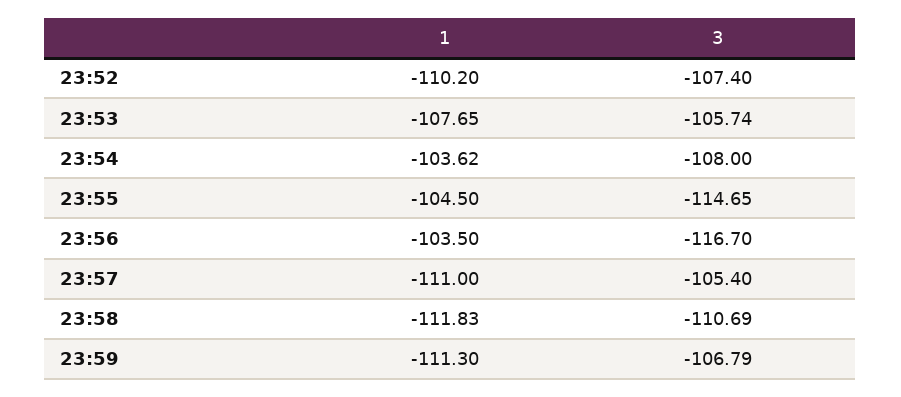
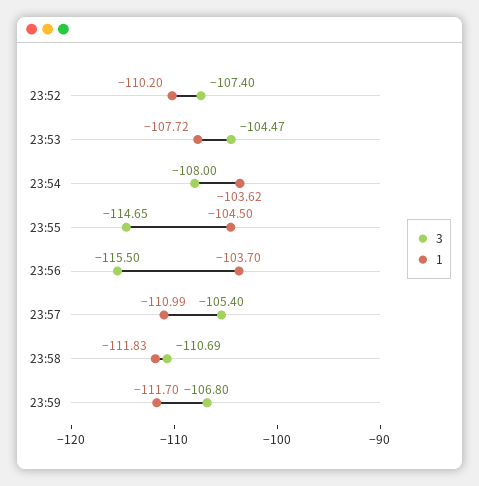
  {
    "1": {
      "23:52": -110.2,
-     "23:53": -107.65,
+     "23:53": -107.72,
      "23:54": -103.62,
      "23:55": -104.5,
-     "23:56": -103.5,
+     "23:56": -103.7,
-     "23:57": -111,
+     "23:57": -110.99,
      "23:58": -111.83,
-     "23:59": -111.3
+     "23:59": -111.7
    },
    "3": {
      "23:52": -107.4,
-     "23:53": -105.74,
+     "23:53": -104.47,
      "23:54": -108,
      "23:55": -114.65,
-     "23:56": -116.7,
+     "23:56": -115.5,
      "23:57": -105.4,
      "23:58": -110.69,
-     "23:59": -106.79
+     "23:59": -106.8
    }
  }

